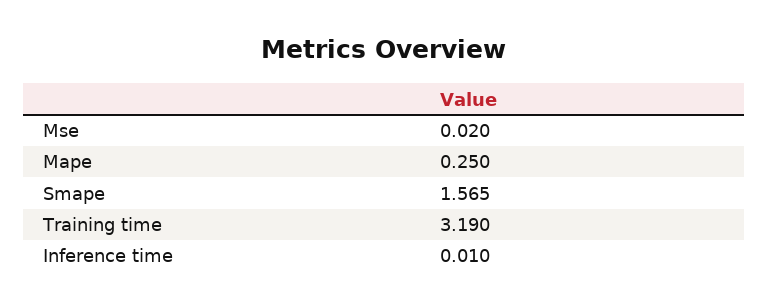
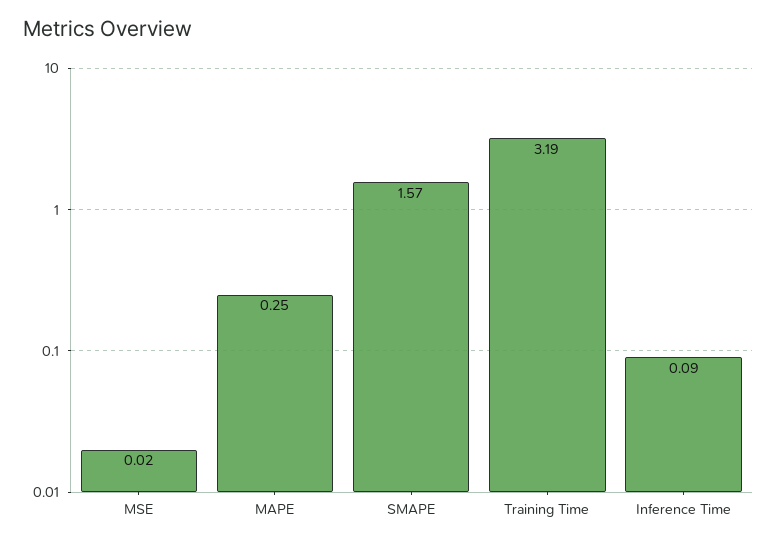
  {
    "Mse": 0.02,
    "Mape": 0.25,
    "Smape": 1.565,
    "Training time": 3.19,
-   "Inference time": 0.01
+   "Inference time": 0.09
  }

